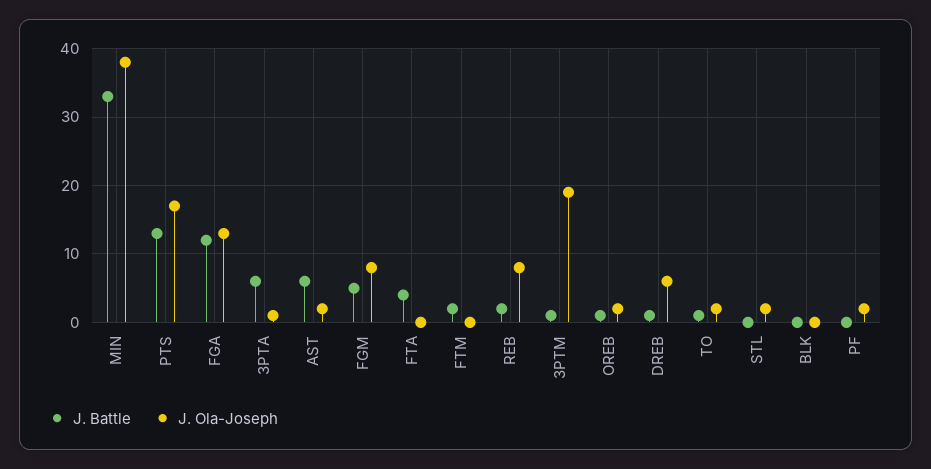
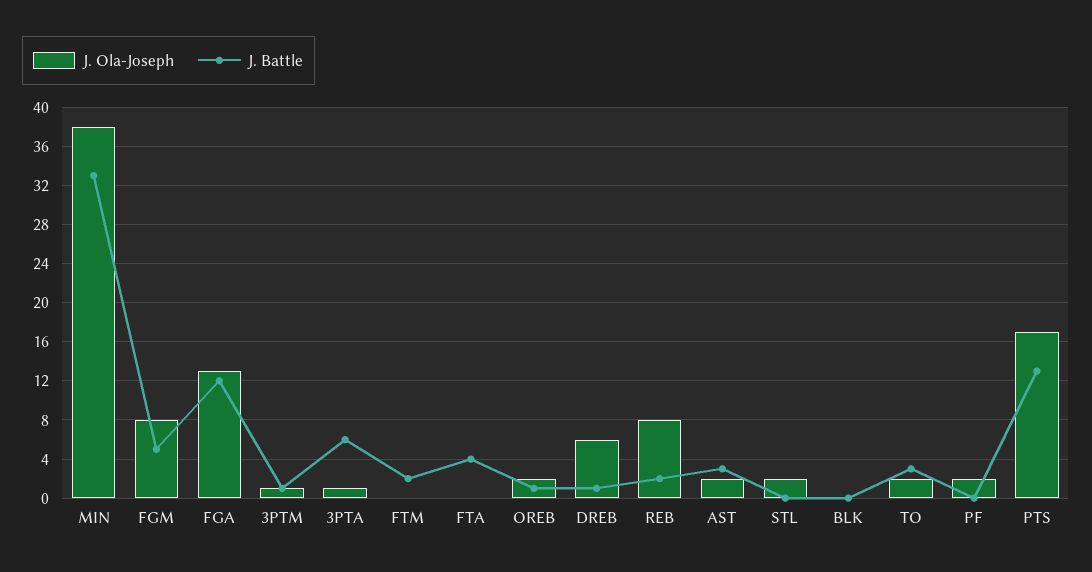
  {
    "J. Battle": {
      "MIN": 33,
      "PTS": 13,
      "FGA": 12,
      "3PTA": 6,
-     "AST": 6,
+     "AST": 3,
      "FGM": 5,
      "FTA": 4,
      "FTM": 2,
      "REB": 2,
      "3PTM": 1,
      "OREB": 1,
      "DREB": 1,
-     "TO": 1,
+     "TO": 3,
      "STL": 0,
      "BLK": 0,
      "PF": 0
    },
    "J. Ola-Joseph": {
      "MIN": 38,
      "PTS": 17,
      "FGA": 13,
      "3PTA": 1,
      "AST": 2,
      "FGM": 8,
      "FTA": 0,
      "FTM": 0,
      "REB": 8,
-     "3PTM": 19,
+     "3PTM": 1,
      "OREB": 2,
      "DREB": 6,
      "TO": 2,
      "STL": 2,
      "BLK": 0,
      "PF": 2
    }
  }

